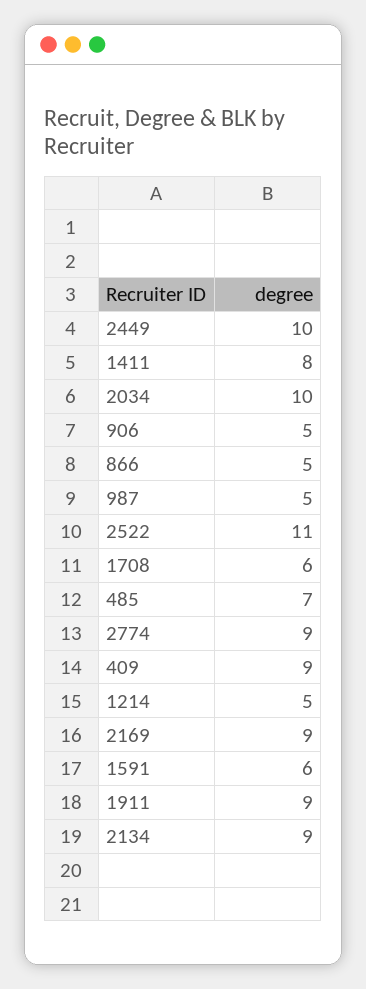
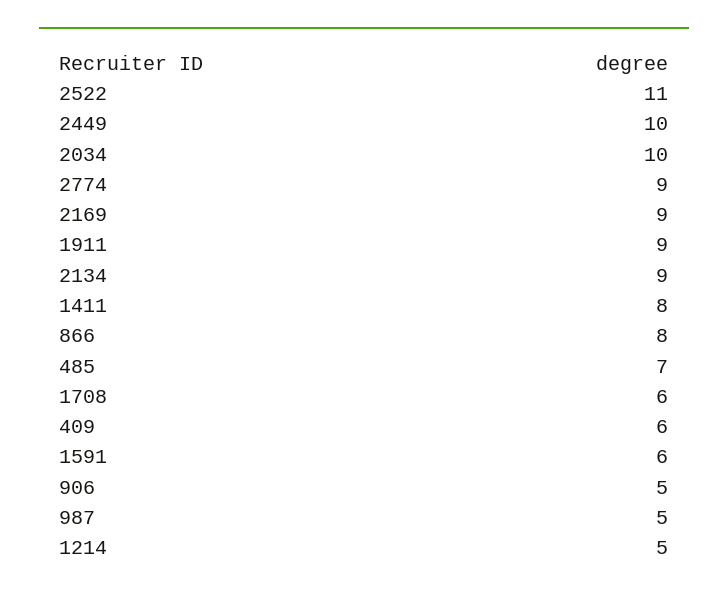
  {
    "2449": 10,
    "1411": 8,
    "2034": 10,
    "906": 5,
-   "866": 5,
+   "866": 8,
    "987": 5,
    "2522": 11,
    "1708": 6,
    "485": 7,
    "2774": 9,
-   "409": 9,
+   "409": 6,
    "1214": 5,
    "2169": 9,
    "1591": 6,
    "1911": 9,
    "2134": 9
  }

